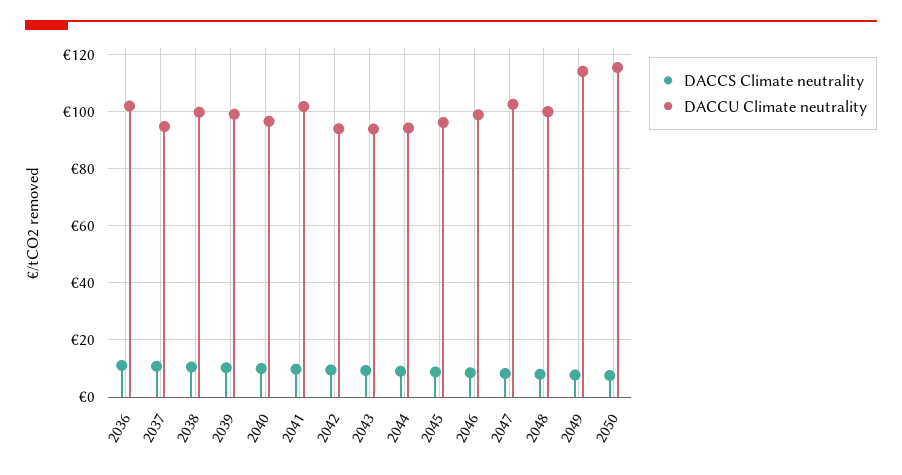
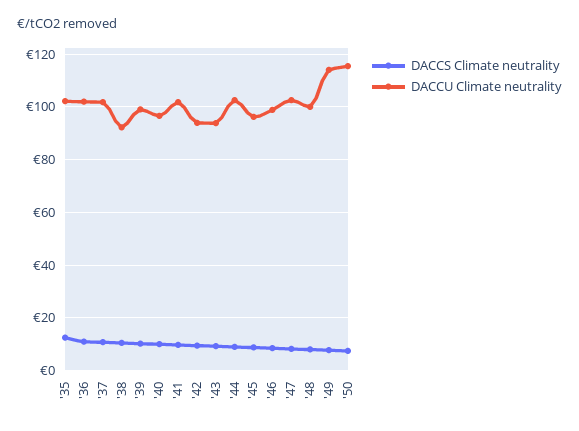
  {
    "DACCS Climate neutrality": {
      "2036": 10,
      "2037": 10,
      "2038": 10,
      "2039": 10,
      "2040": 10,
      "2041": 10,
      "2042": 10,
      "2043": 10,
      "2044": 10,
      "2045": 10,
      "2046": 7.5,
      "2047": 7.5,
      "2048": 7.5,
      "2049": 7.5,
-     "2050": 7.5
+     "2050": 7.5,
+     "'35": 12.5
    },
    "DACCU Climate neutrality": {
      "2036": 102.5,
-     "2037": 95,
+     "2037": 102.5,
-     "2038": 100,
+     "2038": 92.5,
      "2039": 100,
      "2040": 97.5,
      "2041": 102.5,
      "2042": 95,
      "2043": 95,
-     "2044": 95,
+     "2044": 102.5,
      "2045": 95,
      "2046": 100,
      "2047": 102.5,
      "2048": 100,
      "2049": 115,
-     "2050": 115
+     "2050": 115,
+     "'35": 102.5
    }
  }

